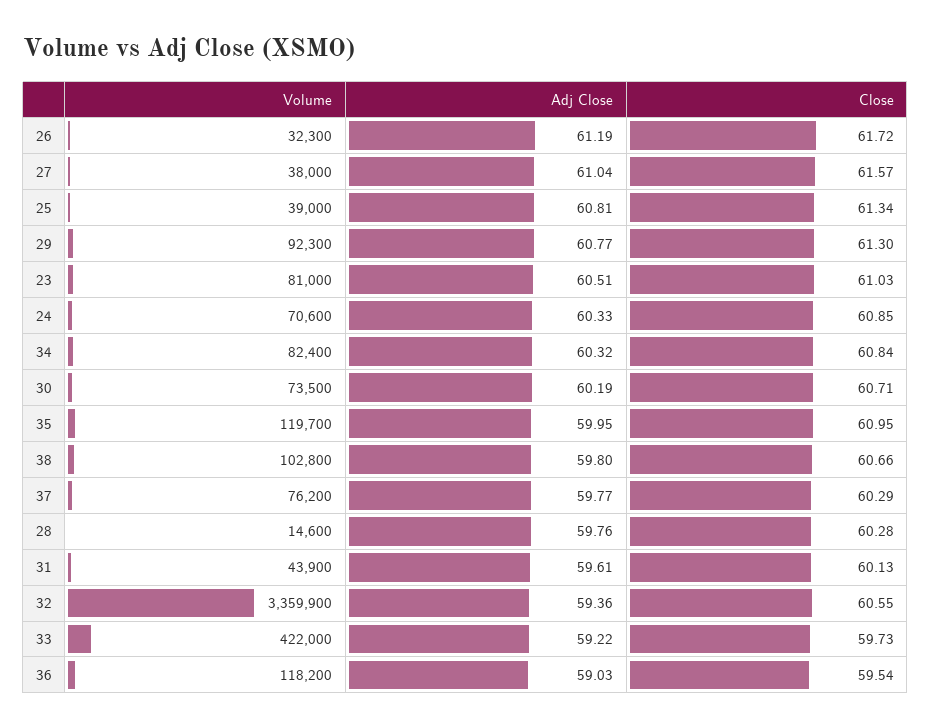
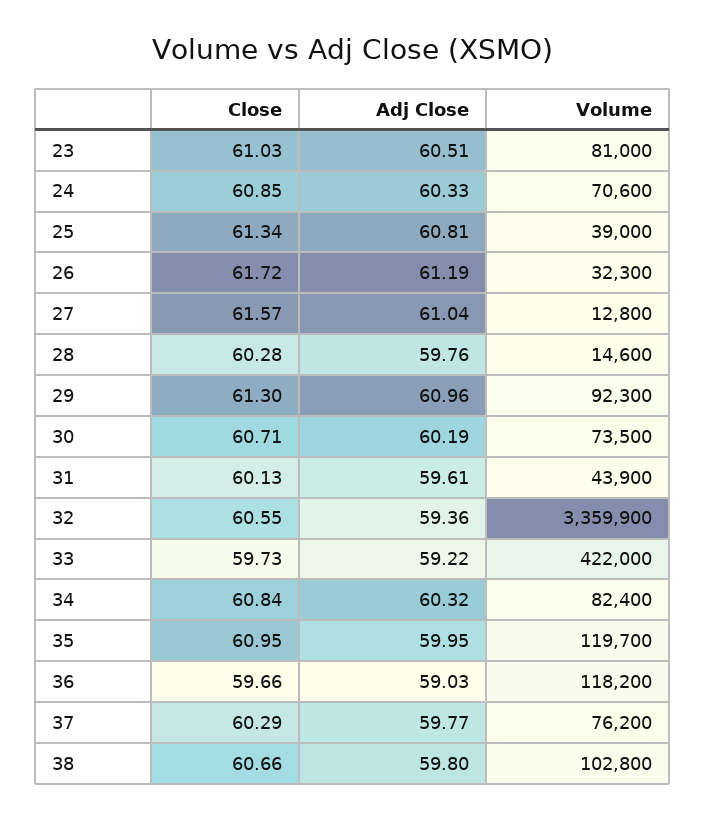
  {
    "Volume": {
      "26": 32300,
-     "27": 38000,
+     "27": 12800,
      "25": 39000,
      "29": 92300,
      "23": 81000,
      "24": 70600,
      "34": 82400,
      "30": 73500,
      "35": 119700,
      "38": 102800,
      "37": 76200,
      "28": 14600,
      "31": 43900,
      "32": 3359900,
      "33": 422000,
      "36": 118200
    },
    "Adj Close": {
      "26": 61.19,
      "27": 61.04,
      "25": 60.81,
-     "29": 60.77,
+     "29": 60.96,
      "23": 60.51,
      "24": 60.33,
      "34": 60.32,
      "30": 60.19,
      "35": 59.95,
      "38": 59.8,
      "37": 59.77,
      "28": 59.76,
      "31": 59.61,
      "32": 59.36,
      "33": 59.22,
      "36": 59.03
    },
    "Close": {
      "26": 61.72,
      "27": 61.57,
      "25": 61.34,
      "29": 61.3,
      "23": 61.03,
      "24": 60.85,
      "34": 60.84,
      "30": 60.71,
      "35": 60.95,
      "38": 60.66,
      "37": 60.29,
      "28": 60.28,
      "31": 60.13,
      "32": 60.55,
      "33": 59.73,
-     "36": 59.54
+     "36": 59.66
    }
  }

